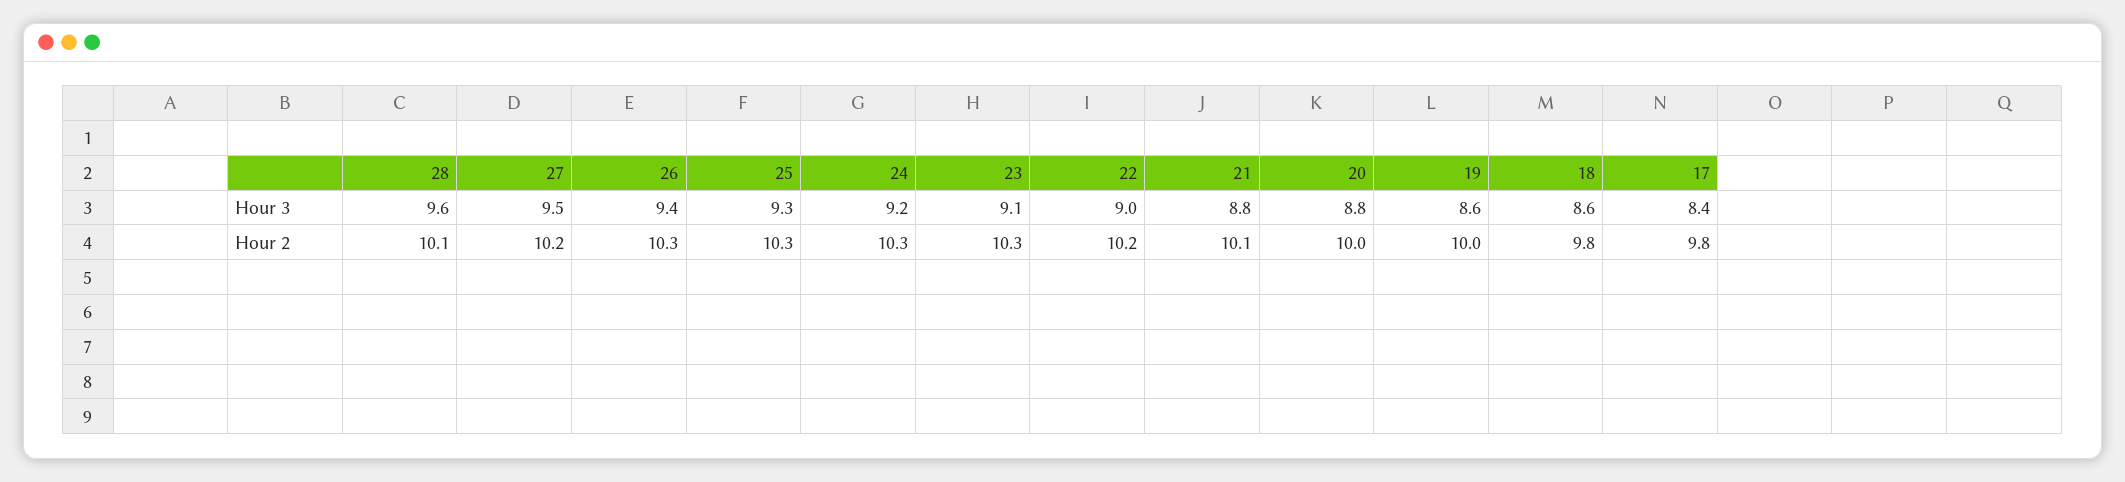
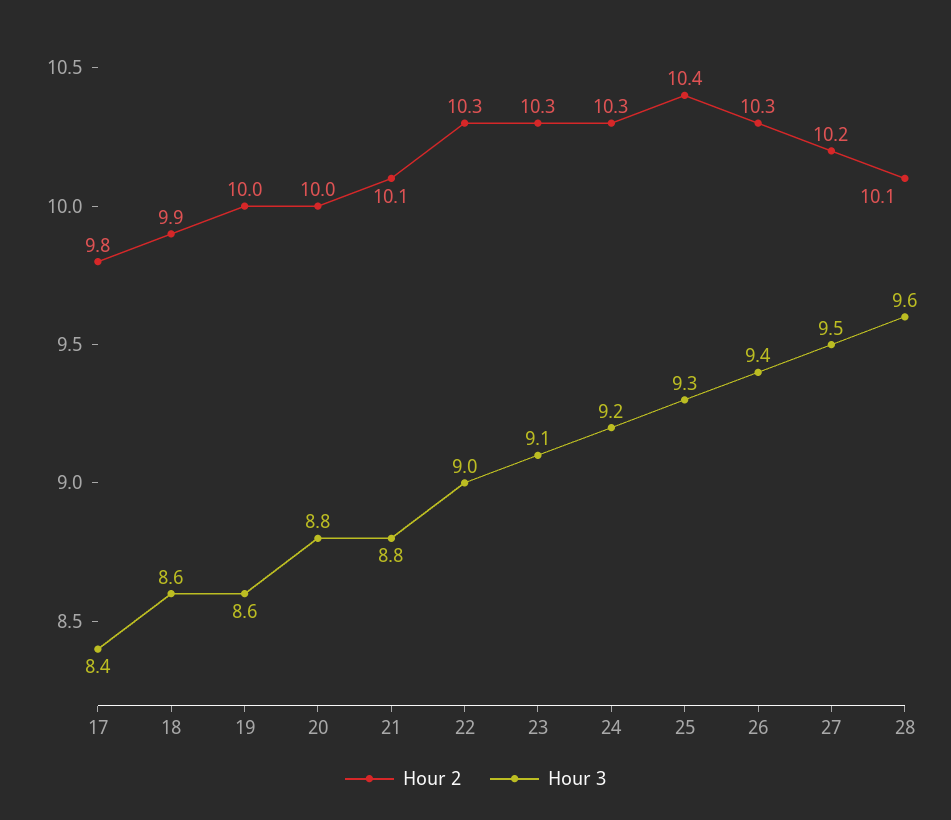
  {
    "Hour 3": {
      "28": 9.6,
      "27": 9.5,
      "26": 9.4,
      "25": 9.3,
      "24": 9.2,
      "23": 9.1,
      "22": 9,
      "21": 8.8,
      "20": 8.8,
      "19": 8.6,
      "18": 8.6,
      "17": 8.4
    },
    "Hour 2": {
      "28": 10.1,
      "27": 10.2,
      "26": 10.3,
-     "25": 10.3,
+     "25": 10.4,
      "24": 10.3,
      "23": 10.3,
-     "22": 10.2,
+     "22": 10.3,
      "21": 10.1,
      "20": 10,
      "19": 10,
-     "18": 9.8,
+     "18": 9.9,
      "17": 9.8
    }
  }

